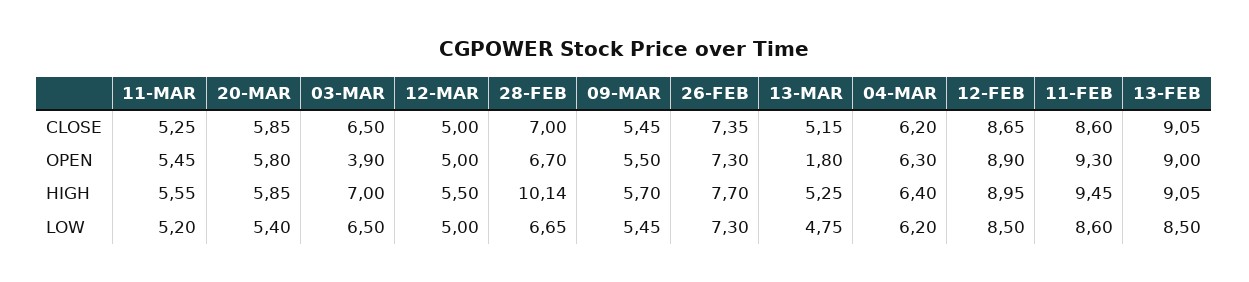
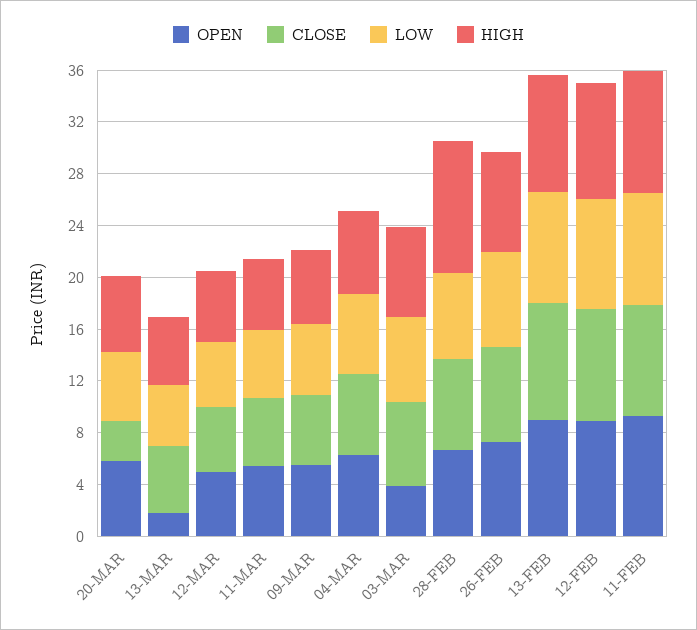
  {
    "CLOSE": {
      "11-MAR": 5.25,
-     "20-MAR": 5.85,
+     "20-MAR": 3,
      "03-MAR": 6.5,
      "12-MAR": 5,
      "28-FEB": 7,
      "09-MAR": 5.45,
      "26-FEB": 7.35,
      "13-MAR": 5.15,
      "04-MAR": 6.2,
      "12-FEB": 8.65,
      "11-FEB": 8.6,
      "13-FEB": 9.05
    },
    "OPEN": {
      "11-MAR": 5.45,
      "20-MAR": 5.8,
      "03-MAR": 3.9,
      "12-MAR": 5,
      "28-FEB": 6.7,
      "09-MAR": 5.5,
      "26-FEB": 7.3,
      "13-MAR": 1.8,
      "04-MAR": 6.3,
      "12-FEB": 8.9,
      "11-FEB": 9.3,
      "13-FEB": 9
    },
    "HIGH": {
      "11-MAR": 5.55,
      "20-MAR": 5.85,
      "03-MAR": 7,
      "12-MAR": 5.5,
      "28-FEB": 10.14,
      "09-MAR": 5.7,
      "26-FEB": 7.7,
      "13-MAR": 5.25,
      "04-MAR": 6.4,
      "12-FEB": 8.95,
      "11-FEB": 9.45,
      "13-FEB": 9.05
    },
    "LOW": {
      "11-MAR": 5.2,
      "20-MAR": 5.4,
      "03-MAR": 6.5,
      "12-MAR": 5,
      "28-FEB": 6.65,
      "09-MAR": 5.45,
      "26-FEB": 7.3,
      "13-MAR": 4.75,
      "04-MAR": 6.2,
      "12-FEB": 8.5,
      "11-FEB": 8.6,
      "13-FEB": 8.5
    }
  }

